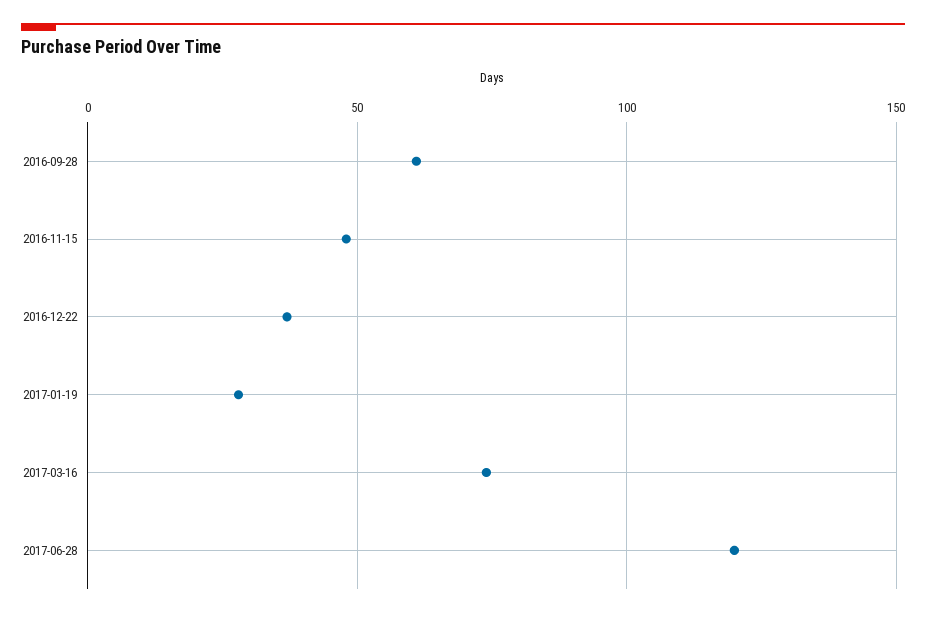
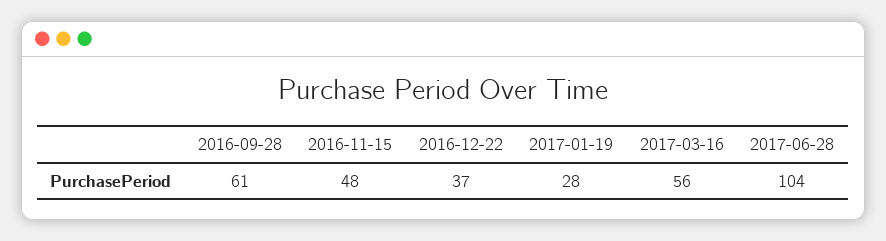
  {
    "2016-09-28": 61,
    "2016-11-15": 48,
    "2016-12-22": 37,
    "2017-01-19": 28,
-   "2017-03-16": 75,
+   "2017-03-16": 56,
-   "2017-06-28": 120
+   "2017-06-28": 104
  }

